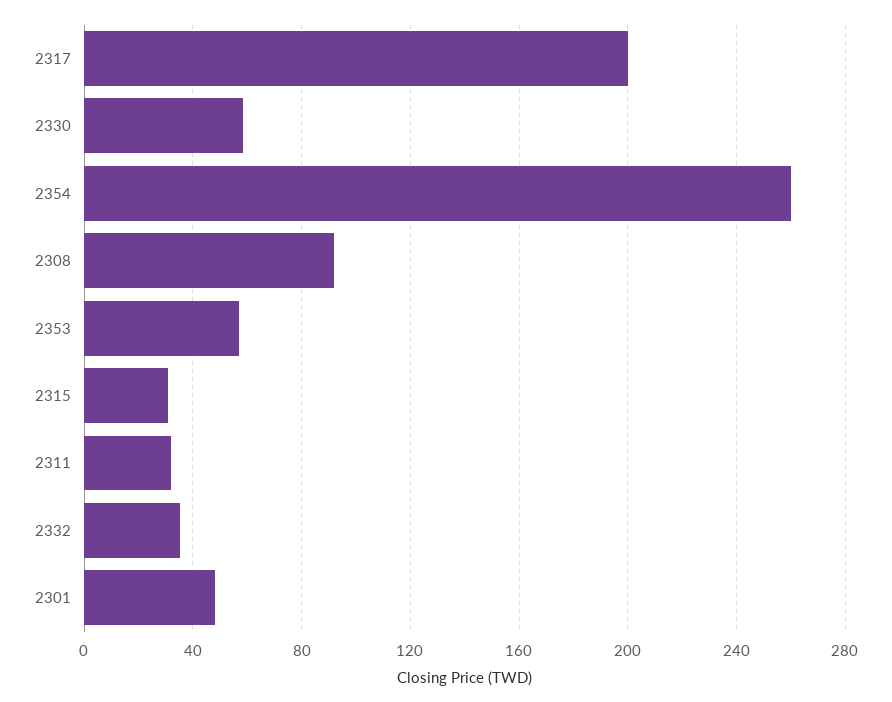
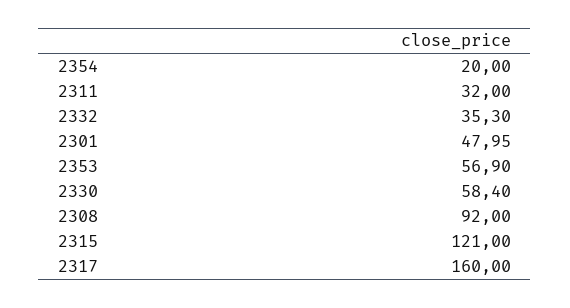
  {
-   "2317": 200,
+   "2317": 160,
    "2330": 58.4,
-   "2354": 260,
+   "2354": 20,
    "2308": 92,
    "2353": 56.9,
-   "2315": 30,
+   "2315": 121,
    "2311": 32,
    "2332": 35.3,
    "2301": 47.95
  }

